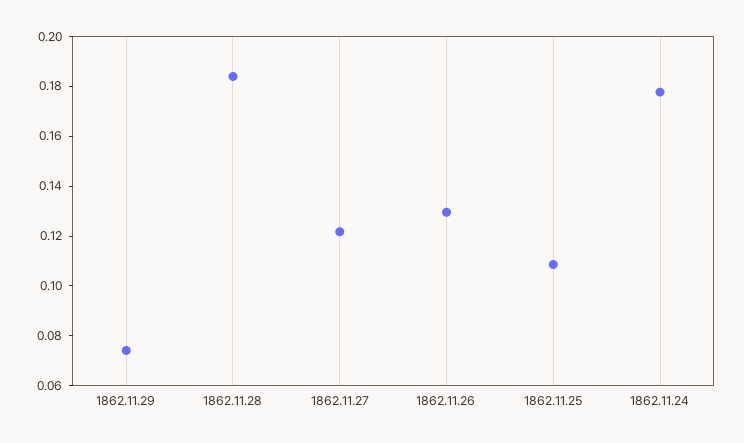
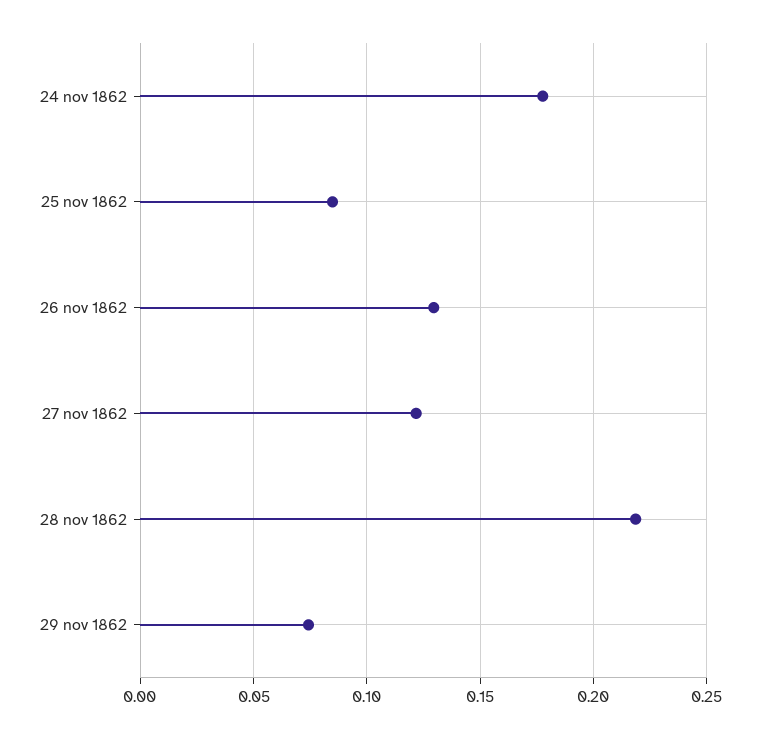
  {
    "1862.11.29": 0.075,
-   "1862.11.28": 0.185,
+   "1862.11.28": 0.22,
    "1862.11.27": 0.12,
    "1862.11.26": 0.13,
-   "1862.11.25": 0.11,
+   "1862.11.25": 0.085,
    "1862.11.24": 0.18
  }

